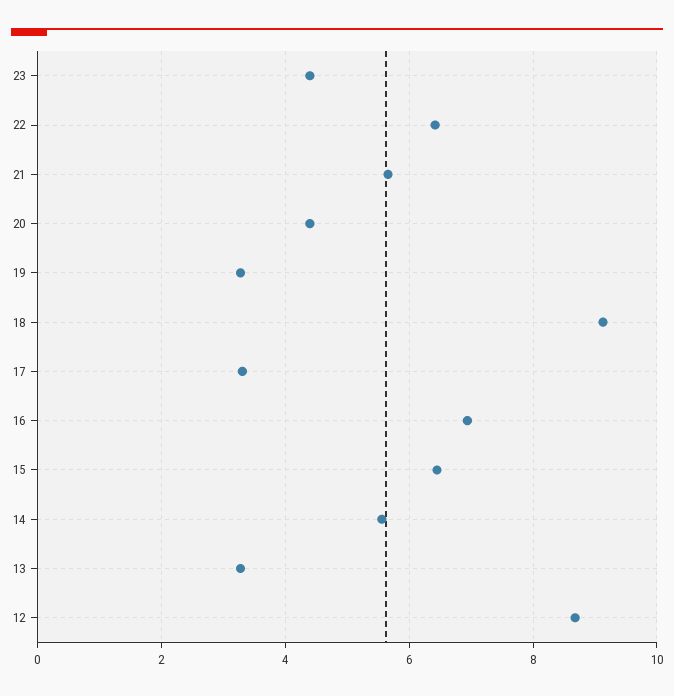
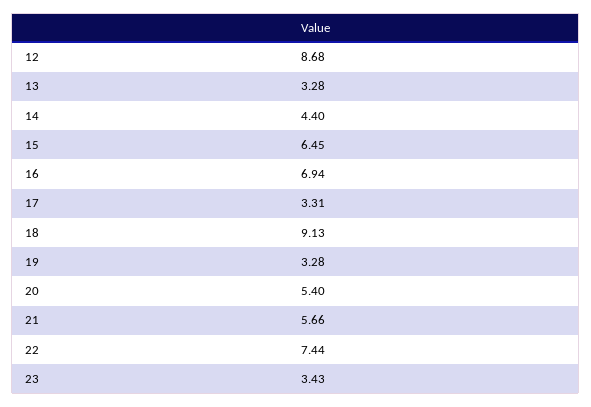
  {
-   "23": 4.4,
+   "23": 3.43,
-   "22": 6.4,
+   "22": 7.44,
    "21": 5.66,
-   "20": 4.4,
+   "20": 5.4,
    "19": 3.28,
    "18": 9.13,
    "17": 3.31,
    "16": 6.94,
    "15": 6.45,
-   "14": 5.6,
+   "14": 4.4,
    "13": 3.28,
    "12": 8.68
  }

